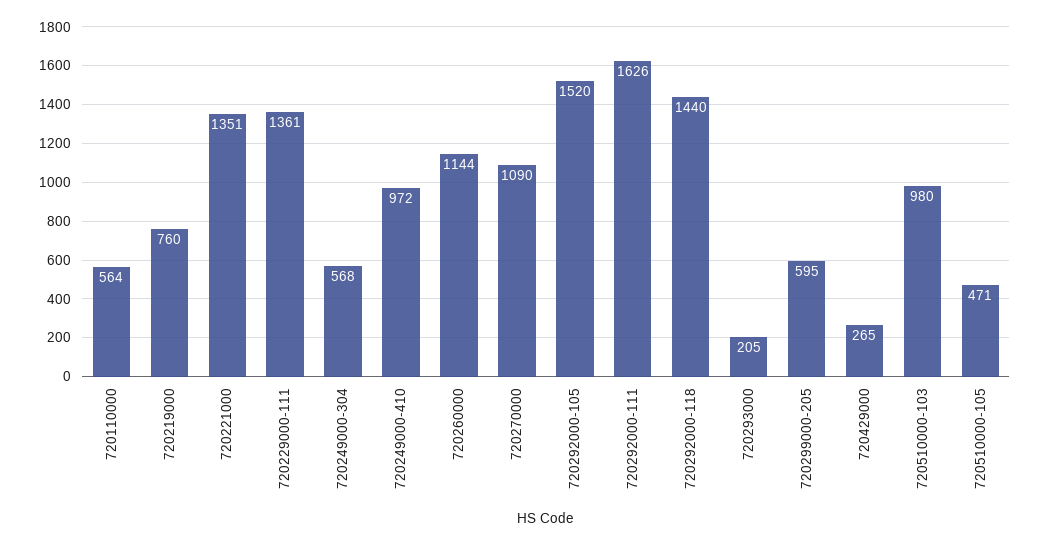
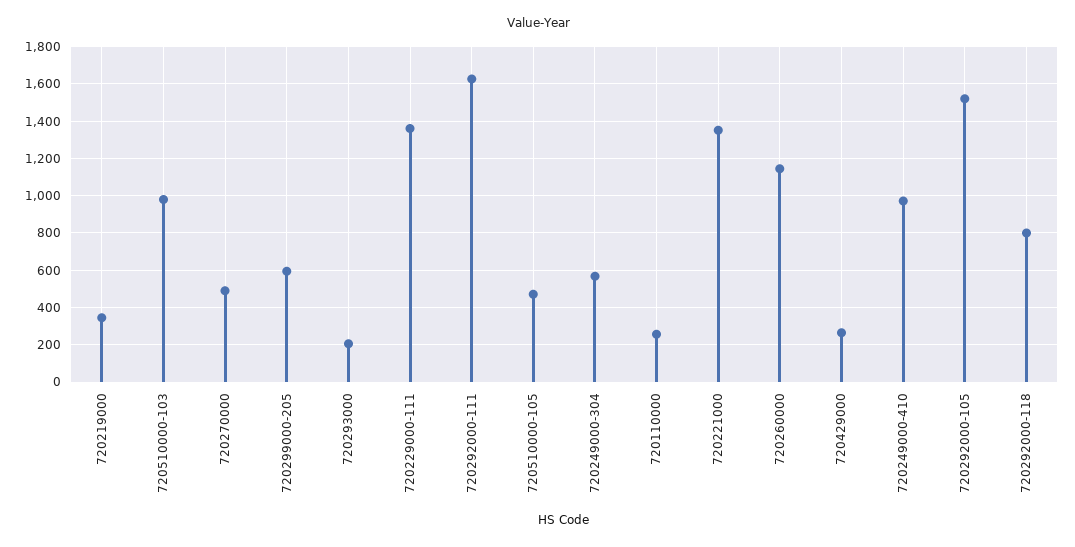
  {
-   "720110000": 564,
+   "720110000": 250,
-   "720219000": 760,
+   "720219000": 350,
    "720221000": 1351,
    "720229000-111": 1361,
    "720249000-304": 568,
    "720249000-410": 972,
    "720260000": 1144,
-   "720270000": 1090,
+   "720270000": 500,
    "720292000-105": 1520,
    "720292000-111": 1626,
-   "720292000-118": 1440,
+   "720292000-118": 800,
    "720293000": 205,
    "720299000-205": 595,
    "720429000": 265,
    "720510000-103": 980,
    "720510000-105": 471
  }

